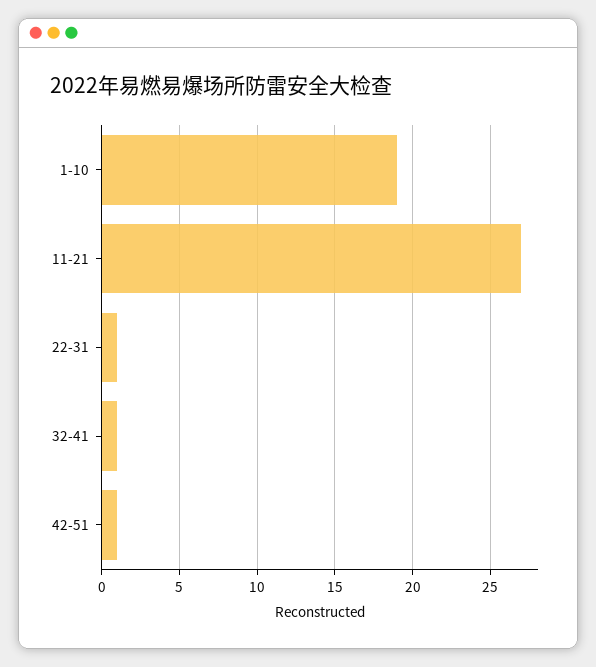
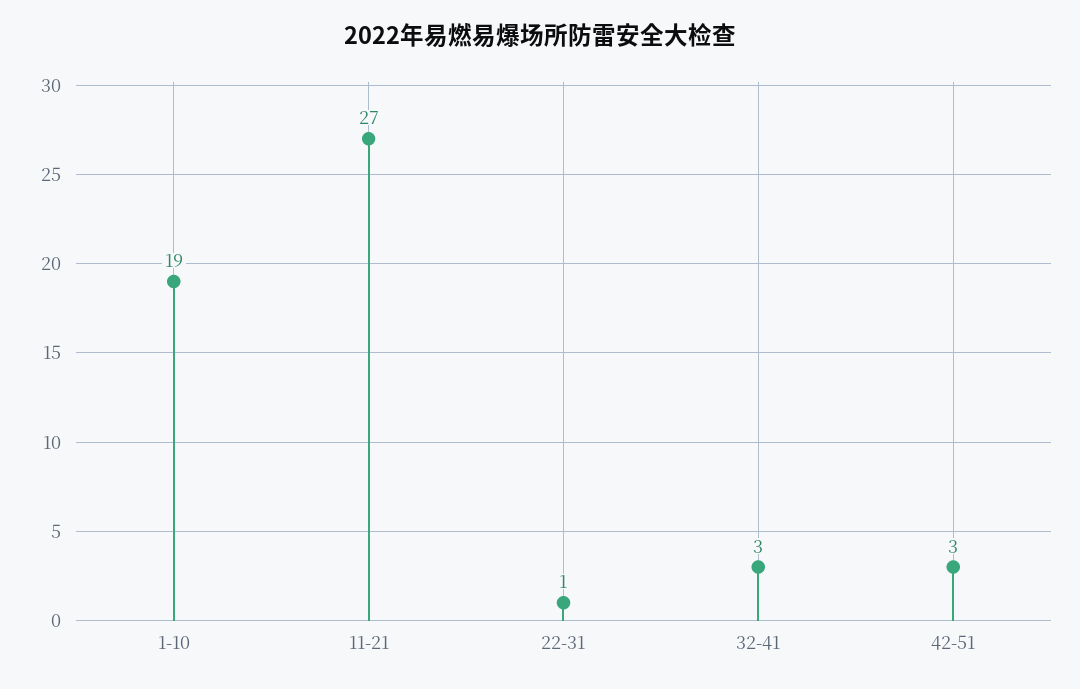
  {
    "1-10": 19,
    "11-21": 27,
    "22-31": 1,
-   "32-41": 1,
+   "32-41": 3,
-   "42-51": 1
+   "42-51": 3
  }

